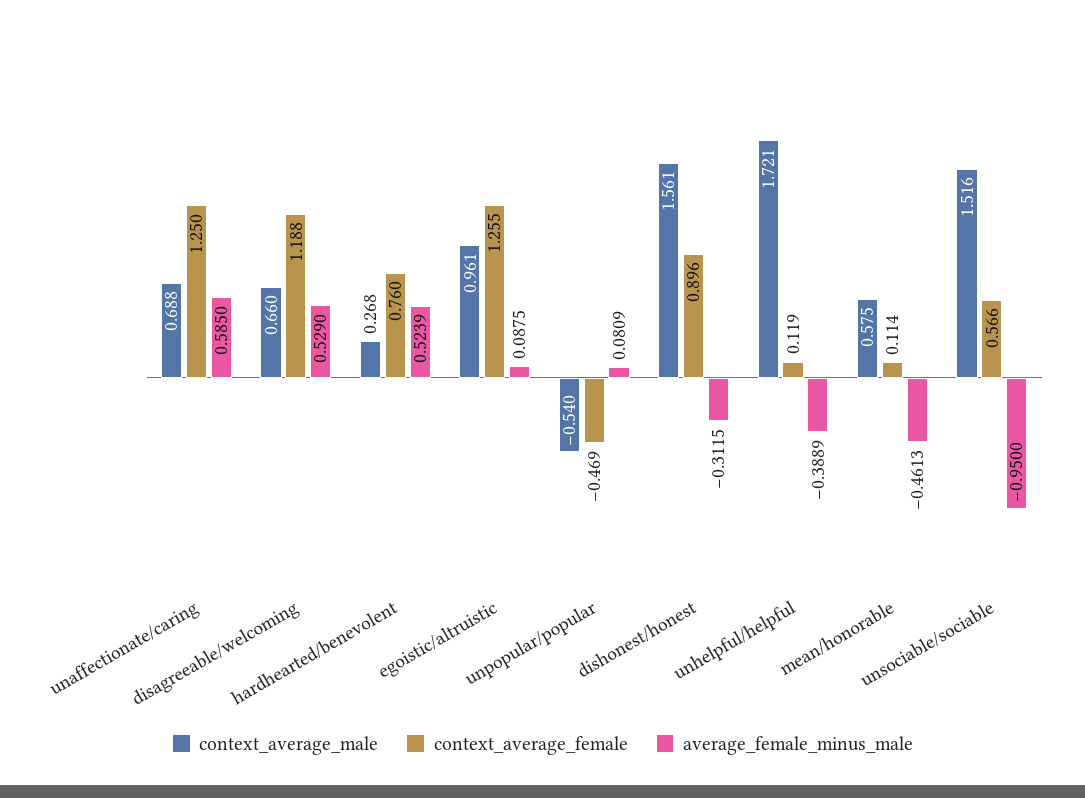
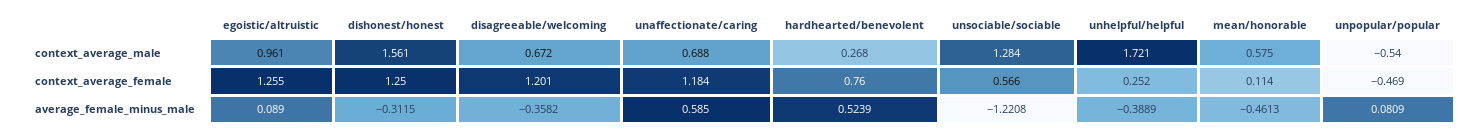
  {
    "context_average_male": {
      "unaffectionate/caring": 0.688,
-     "disagreeable/welcoming": 0.66,
+     "disagreeable/welcoming": 0.672,
      "hardhearted/benevolent": 0.268,
      "egoistic/altruistic": 0.961,
      "unpopular/popular": -0.54,
      "dishonest/honest": 1.561,
      "unhelpful/helpful": 1.721,
      "mean/honorable": 0.575,
-     "unsociable/sociable": 1.516
+     "unsociable/sociable": 1.284
    },
    "context_average_female": {
-     "unaffectionate/caring": 1.25,
+     "unaffectionate/caring": 1.184,
-     "disagreeable/welcoming": 1.188,
+     "disagreeable/welcoming": 1.201,
      "hardhearted/benevolent": 0.76,
      "egoistic/altruistic": 1.255,
      "unpopular/popular": -0.469,
-     "dishonest/honest": 0.896,
+     "dishonest/honest": 1.25,
-     "unhelpful/helpful": 0.119,
+     "unhelpful/helpful": 0.252,
      "mean/honorable": 0.114,
      "unsociable/sociable": 0.566
    },
    "average_female_minus_male": {
      "unaffectionate/caring": 0.585,
-     "disagreeable/welcoming": 0.529,
+     "disagreeable/welcoming": -0.3582,
      "hardhearted/benevolent": 0.5239,
-     "egoistic/altruistic": 0.0875,
+     "egoistic/altruistic": 0.089,
      "unpopular/popular": 0.0809,
      "dishonest/honest": -0.3115,
      "unhelpful/helpful": -0.3889,
      "mean/honorable": -0.4613,
-     "unsociable/sociable": -0.95
+     "unsociable/sociable": -1.2208
    }
  }

